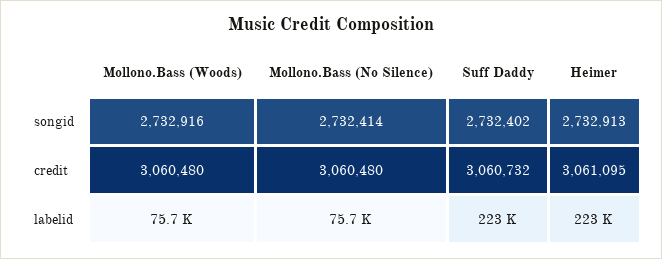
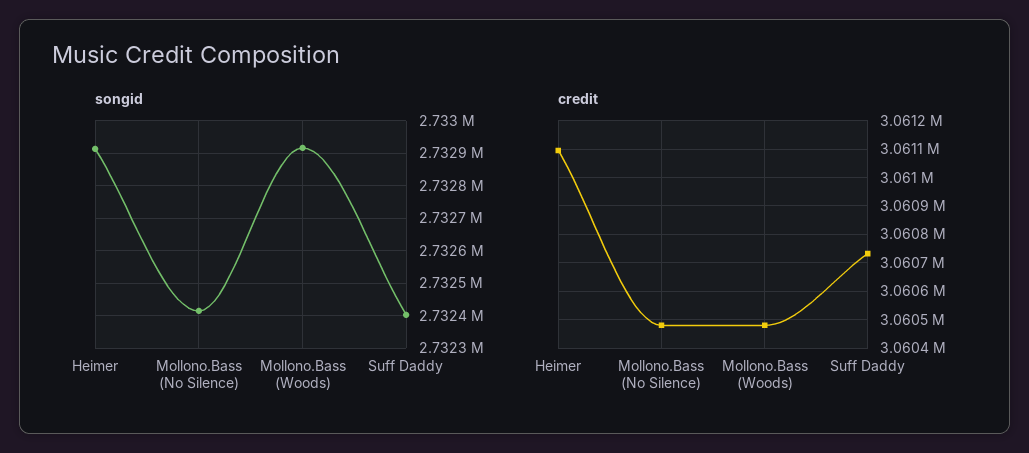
  {
    "songid": {
      "Mollono.Bass (Woods)": 2732916,
      "Mollono.Bass (No Silence)": 2732414,
      "Suff Daddy": 2732402,
      "Heimer": 2732913
    },
    "credit": {
      "Mollono.Bass (Woods)": 3060480,
      "Mollono.Bass (No Silence)": 3060480,
      "Suff Daddy": 3060732,
      "Heimer": 3061095
-   },
+   }
-   "labelid": {
-     "Mollono.Bass (Woods)": 75700,
-     "Mollono.Bass (No Silence)": 75700,
-     "Suff Daddy": 223000,
-     "Heimer": 223000
-   }
  }

